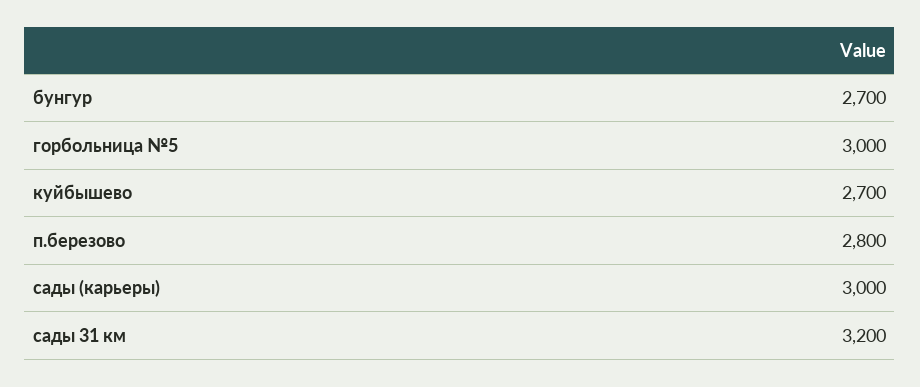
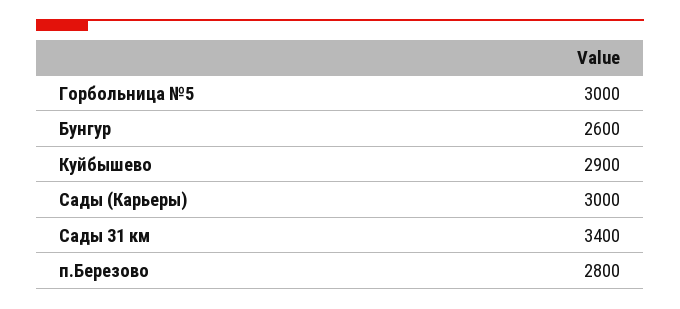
  {
-   "бунгур": 2700,
+   "бунгур": 2600,
    "горбольница №5": 3000,
-   "куйбышево": 2700,
+   "куйбышево": 2900,
    "п.березово": 2800,
    "сады (карьеры)": 3000,
-   "сады 31 км": 3200
+   "сады 31 км": 3400
  }

